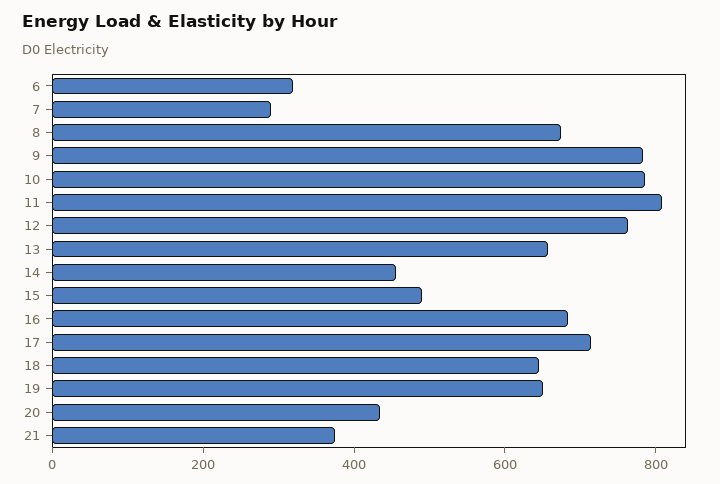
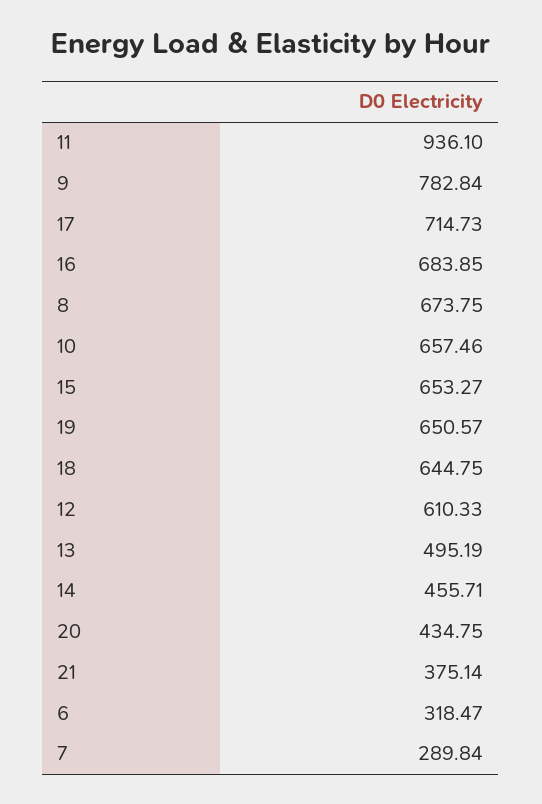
  {
    "6": 318.47,
    "7": 289.84,
    "8": 673.75,
    "9": 782.84,
-   "10": 800,
+   "10": 657.46,
-   "11": 800,
+   "11": 936.1,
-   "12": 750,
+   "12": 610.33,
-   "13": 650,
+   "13": 495.19,
    "14": 455.71,
-   "15": 500,
+   "15": 653.27,
    "16": 683.85,
    "17": 714.73,
    "18": 644.75,
    "19": 650.57,
    "20": 434.75,
    "21": 375.14
  }

